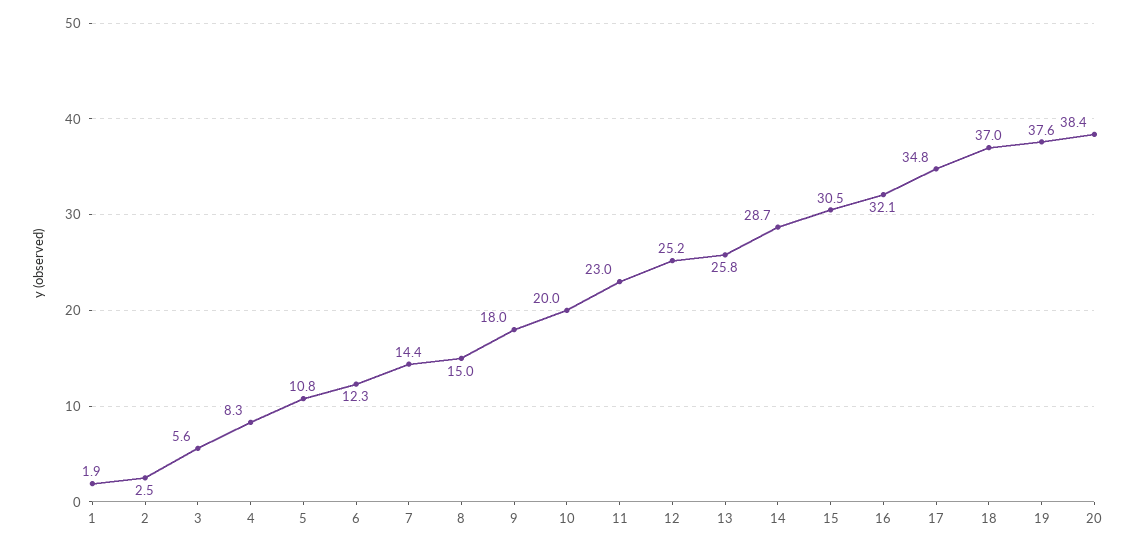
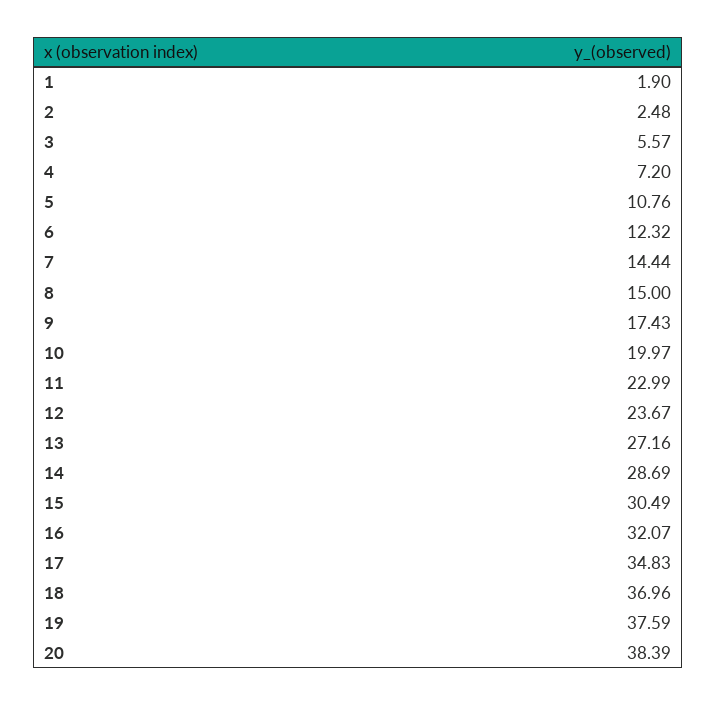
  {
    "1": 1.9,
    "2": 2.48,
    "3": 5.57,
-   "4": 8.3,
+   "4": 7.2,
    "5": 10.76,
    "6": 12.32,
    "7": 14.44,
    "8": 15,
-   "9": 18,
+   "9": 17.43,
    "10": 19.97,
    "11": 22.99,
-   "12": 25.2,
+   "12": 23.67,
-   "13": 25.8,
+   "13": 27.16,
    "14": 28.69,
    "15": 30.49,
    "16": 32.07,
    "17": 34.83,
    "18": 36.96,
    "19": 37.59,
    "20": 38.39
  }

